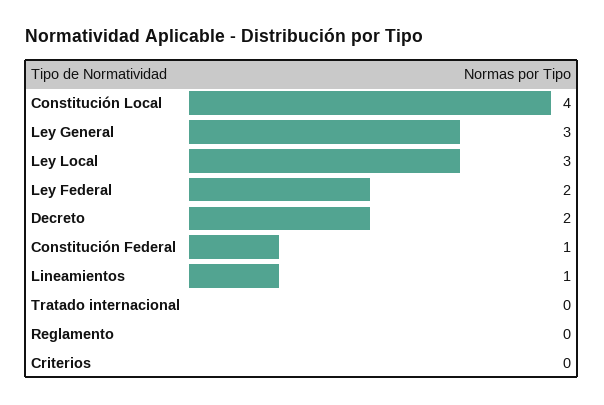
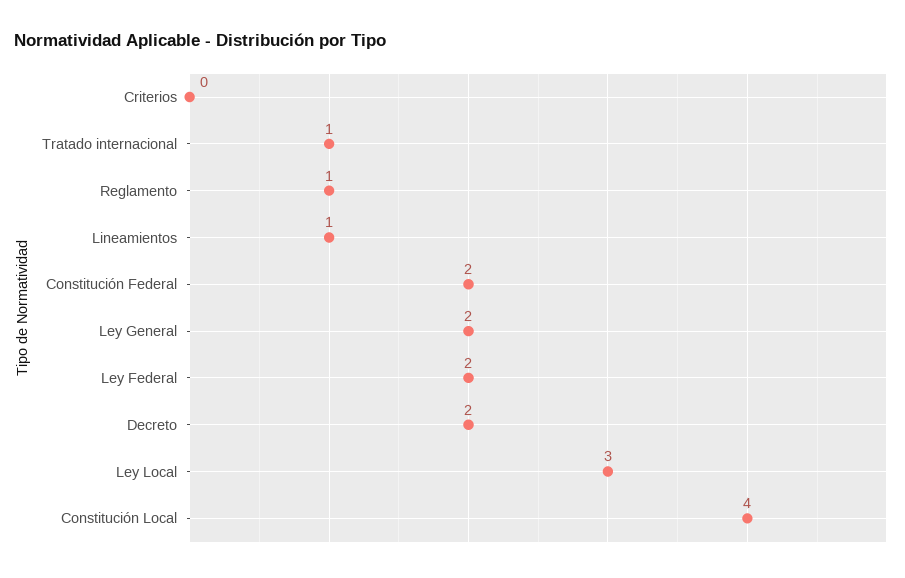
  {
    "Constitución Local": 4,
-   "Ley General": 3,
+   "Ley General": 2,
    "Ley Local": 3,
    "Ley Federal": 2,
    "Decreto": 2,
-   "Constitución Federal": 1,
+   "Constitución Federal": 2,
    "Lineamientos": 1,
-   "Tratado internacional": 0,
+   "Tratado internacional": 1,
-   "Reglamento": 0,
+   "Reglamento": 1,
    "Criterios": 0
  }

